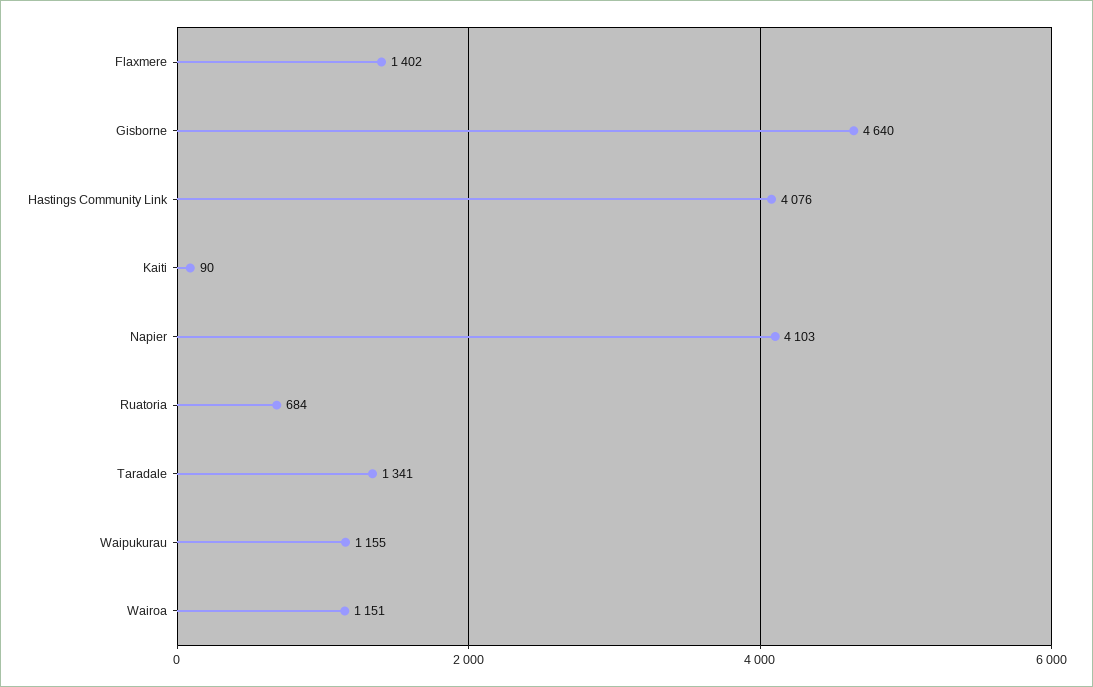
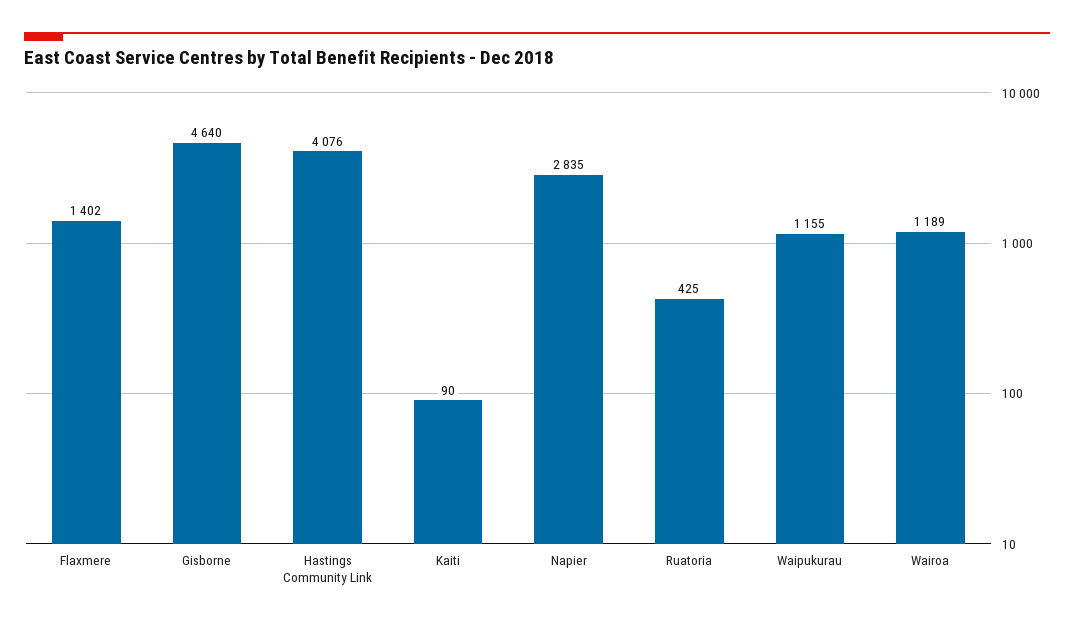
  {
    "Flaxmere": 1402,
    "Gisborne": 4640,
    "Hastings Community Link": 4076,
    "Kaiti": 90,
-   "Napier": 4103,
+   "Napier": 2835,
-   "Ruatoria": 684,
+   "Ruatoria": 425,
-   "Taradale": 1341,
    "Waipukurau": 1155,
-   "Wairoa": 1151
+   "Wairoa": 1189
  }

